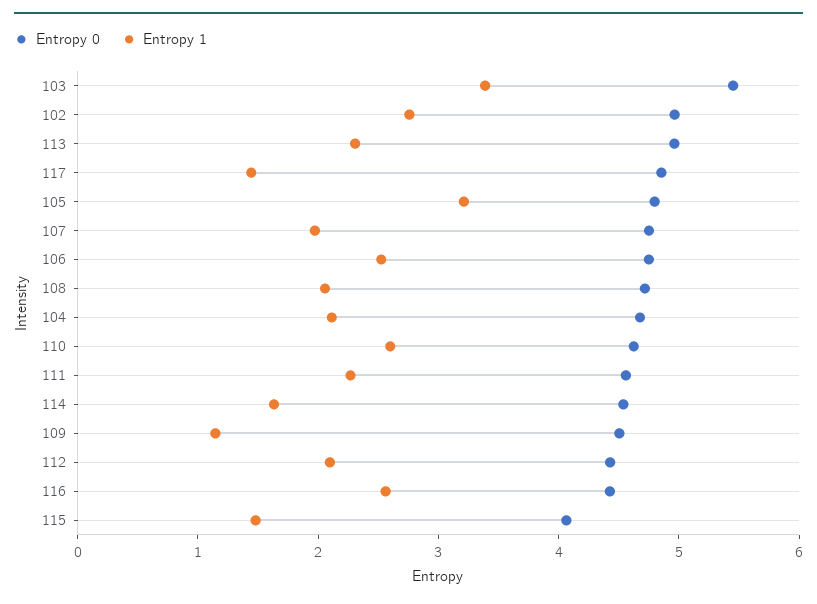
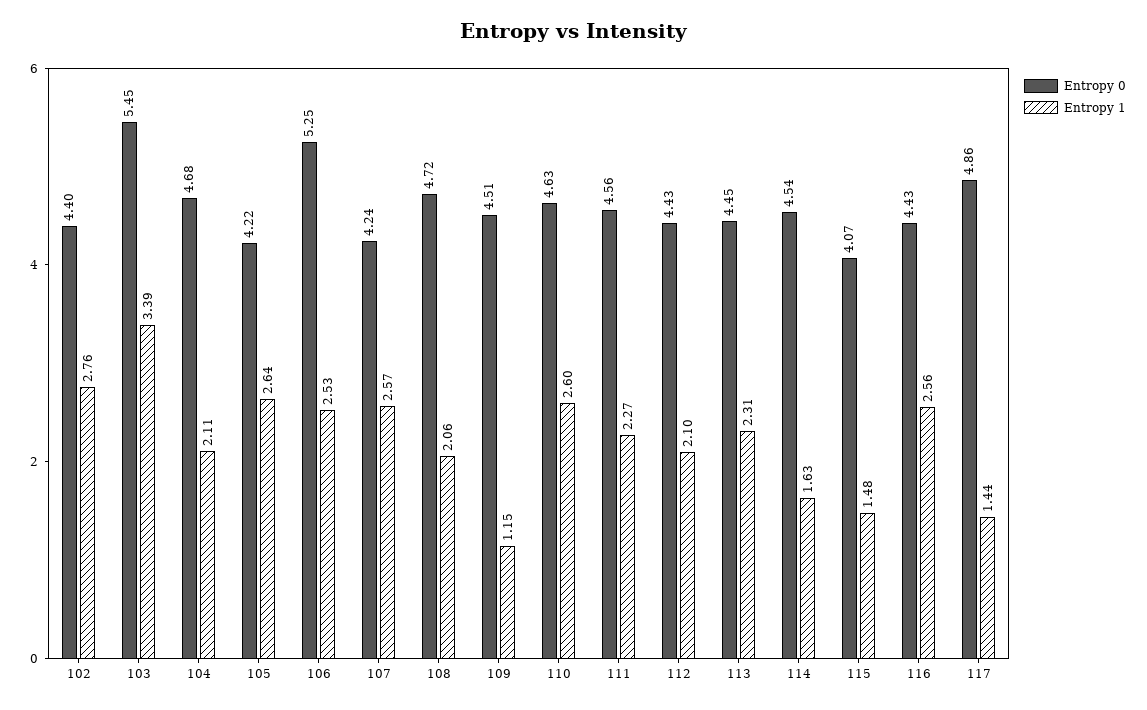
  {
    "Entropy 0": {
      "103": 5.45,
-     "102": 5,
+     "102": 4.4,
-     "113": 5,
+     "113": 4.45,
      "117": 4.86,
-     "105": 4.8,
+     "105": 4.22,
-     "107": 4.8,
+     "107": 4.24,
-     "106": 4.8,
+     "106": 5.25,
      "108": 4.72,
      "104": 4.68,
      "110": 4.63,
      "111": 4.56,
      "114": 4.54,
      "109": 4.51,
      "112": 4.43,
      "116": 4.43,
      "115": 4.07
    },
    "Entropy 1": {
      "103": 3.39,
      "102": 2.76,
      "113": 2.31,
      "117": 1.44,
-     "105": 3.2,
+     "105": 2.64,
-     "107": 2,
+     "107": 2.57,
      "106": 2.53,
      "108": 2.06,
      "104": 2.11,
      "110": 2.6,
      "111": 2.27,
      "114": 1.63,
      "109": 1.15,
      "112": 2.1,
      "116": 2.56,
      "115": 1.48
    }
  }

